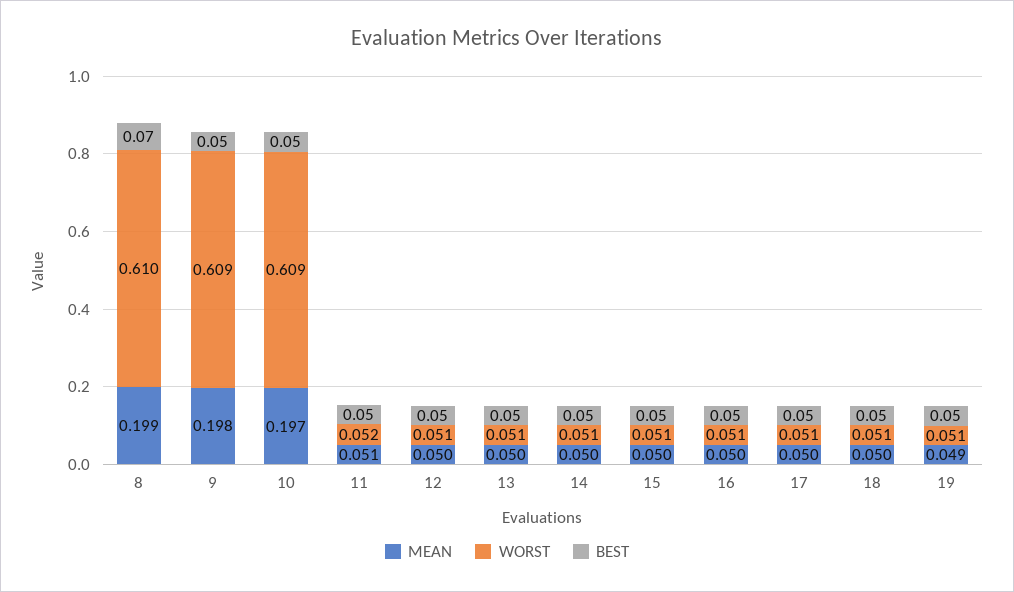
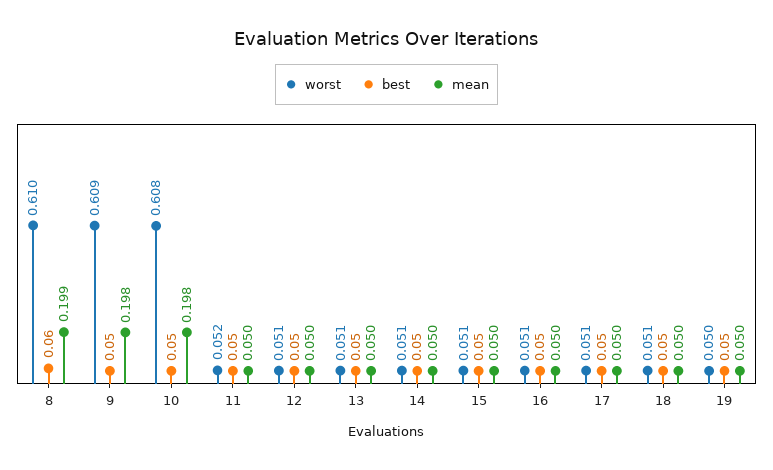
  {
    "MEAN": {
      "8": 0.199,
      "9": 0.198,
-     "10": 0.197,
+     "10": 0.198,
-     "11": 0.051,
+     "11": 0.05,
      "12": 0.05,
      "13": 0.05,
      "14": 0.05,
      "15": 0.05,
      "16": 0.05,
      "17": 0.05,
      "18": 0.05,
-     "19": 0.049
+     "19": 0.05
    },
    "WORST": {
      "8": 0.61,
      "9": 0.609,
-     "10": 0.609,
+     "10": 0.608,
      "11": 0.052,
      "12": 0.051,
      "13": 0.051,
      "14": 0.051,
      "15": 0.051,
      "16": 0.051,
      "17": 0.051,
      "18": 0.051,
-     "19": 0.051
+     "19": 0.05
    },
    "BEST": {
-     "8": 0.07,
+     "8": 0.06,
      "9": 0.05,
      "10": 0.05,
      "11": 0.05,
      "12": 0.05,
      "13": 0.05,
      "14": 0.05,
      "15": 0.05,
      "16": 0.05,
      "17": 0.05,
      "18": 0.05,
      "19": 0.05
    }
  }

